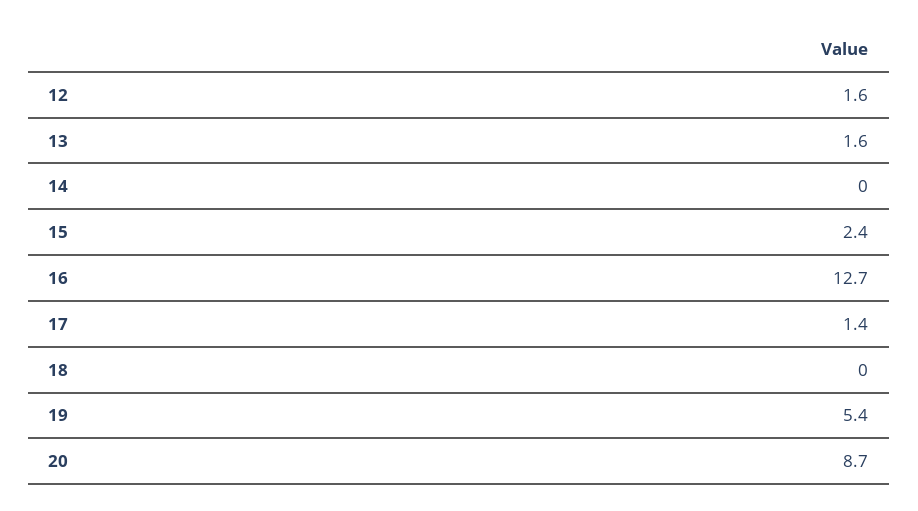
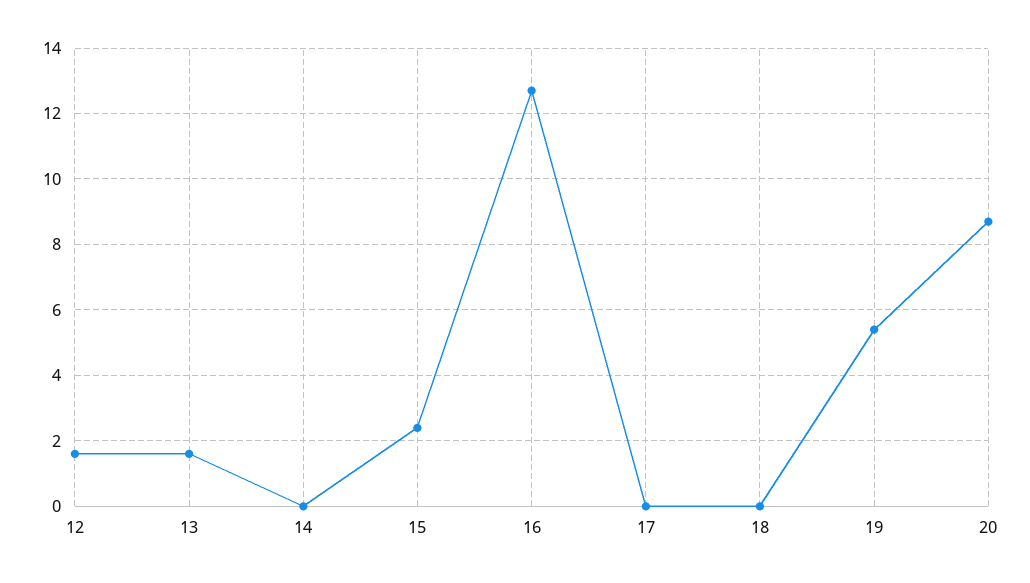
  {
    "12": 1.6,
    "13": 1.6,
    "14": 0,
    "15": 2.4,
    "16": 12.7,
-   "17": 1.4,
+   "17": 0,
    "18": 0,
    "19": 5.4,
    "20": 8.7
  }

